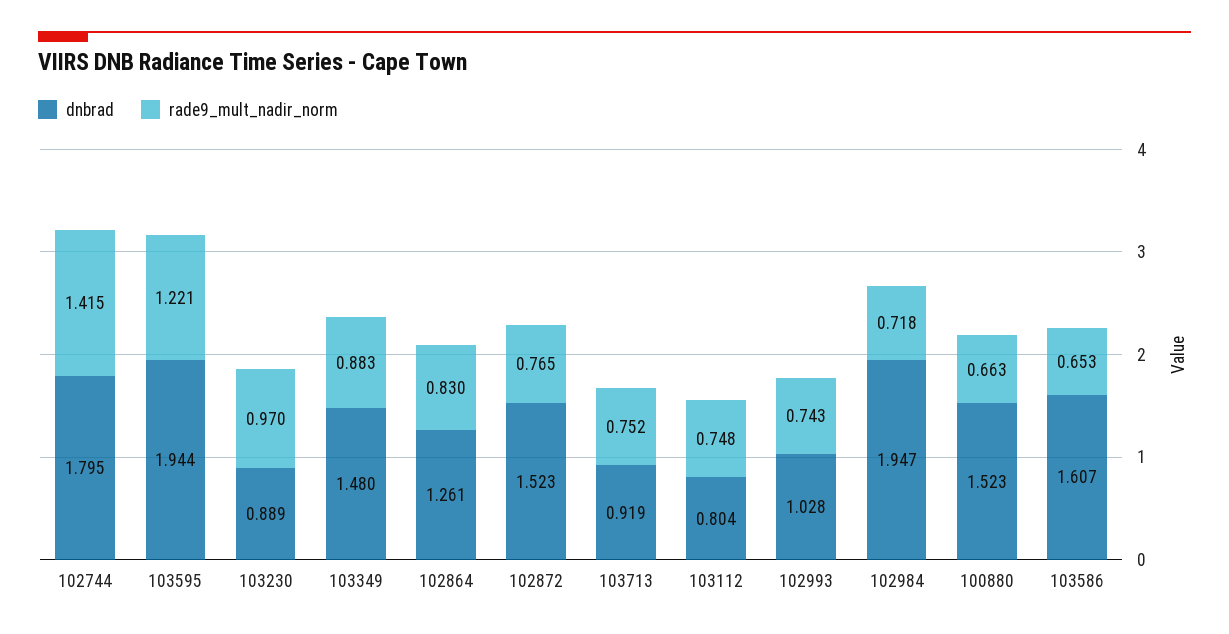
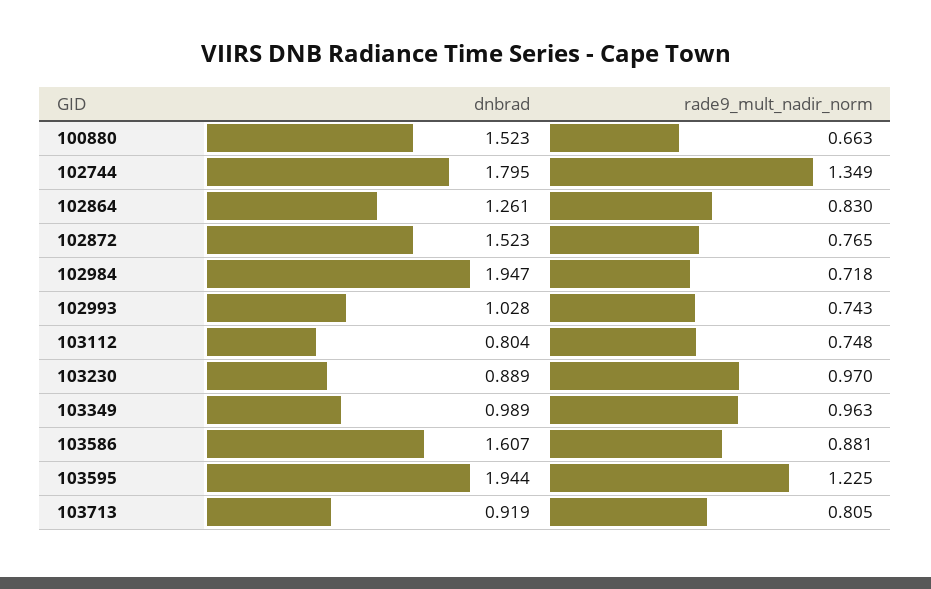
  {
    "dnbrad": {
      "102744": 1.795,
      "103595": 1.944,
      "103230": 0.889,
-     "103349": 1.48,
+     "103349": 0.989,
      "102864": 1.261,
      "102872": 1.523,
      "103713": 0.919,
      "103112": 0.804,
      "102993": 1.028,
      "102984": 1.947,
      "100880": 1.523,
      "103586": 1.607
    },
    "rade9_mult_nadir_norm": {
-     "102744": 1.415,
+     "102744": 1.349,
-     "103595": 1.221,
+     "103595": 1.225,
      "103230": 0.97,
-     "103349": 0.883,
+     "103349": 0.963,
      "102864": 0.83,
      "102872": 0.765,
-     "103713": 0.752,
+     "103713": 0.805,
      "103112": 0.748,
      "102993": 0.743,
      "102984": 0.718,
      "100880": 0.663,
-     "103586": 0.653
+     "103586": 0.881
    }
  }

